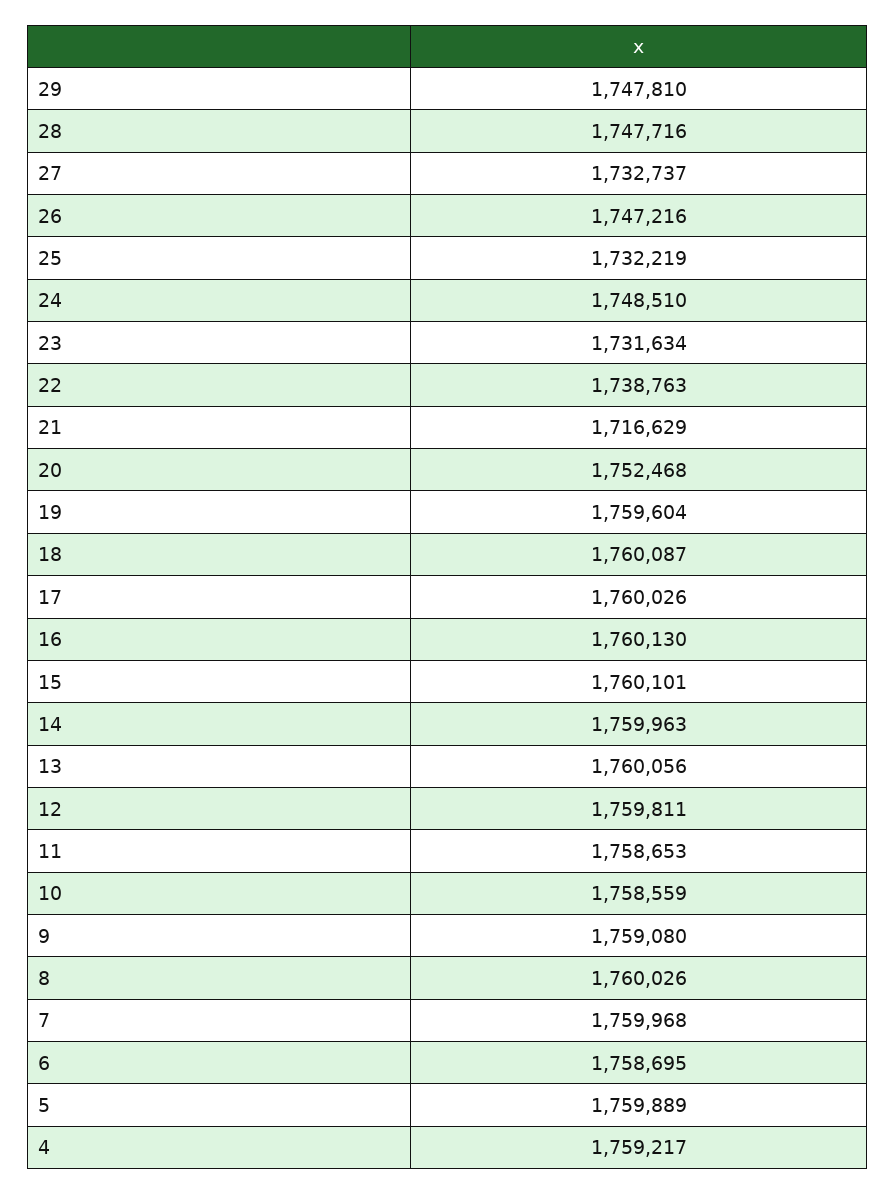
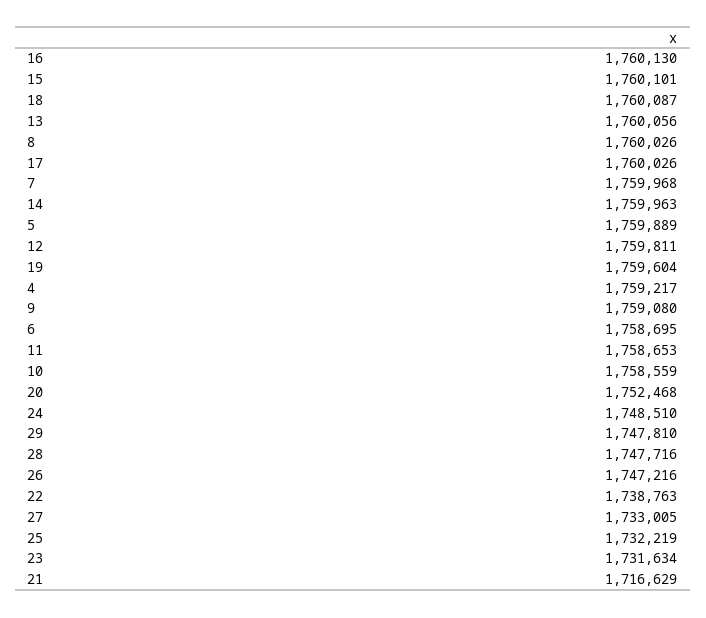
  {
    "29": 1747810,
    "28": 1747716,
-   "27": 1732737,
+   "27": 1733005,
    "26": 1747216,
    "25": 1732219,
    "24": 1748510,
    "23": 1731634,
    "22": 1738763,
    "21": 1716629,
    "20": 1752468,
    "19": 1759604,
    "18": 1760087,
    "17": 1760026,
    "16": 1760130,
    "15": 1760101,
    "14": 1759963,
    "13": 1760056,
    "12": 1759811,
    "11": 1758653,
    "10": 1758559,
    "9": 1759080,
    "8": 1760026,
    "7": 1759968,
    "6": 1758695,
    "5": 1759889,
    "4": 1759217
  }

